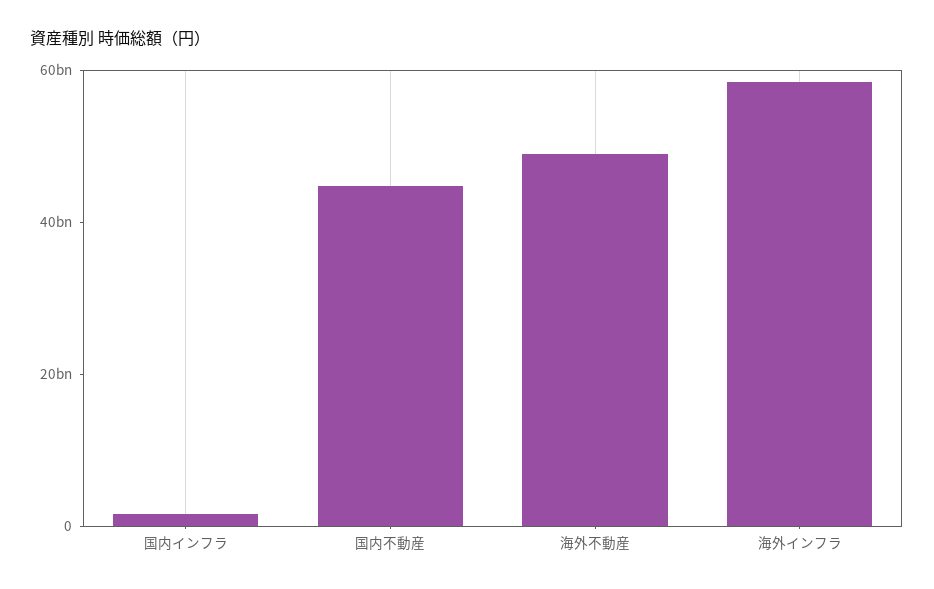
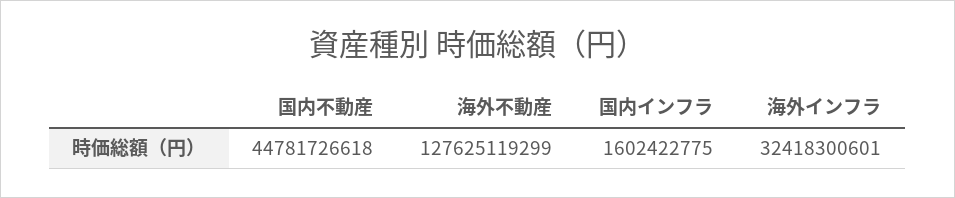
  {
    "国内インフラ": 1602422775,
    "国内不動産": 44781726618,
-   "海外不動産": 50000000000,
+   "海外不動産": 127625119299,
-   "海外インフラ": 60000000000
+   "海外インフラ": 32418300601
  }

